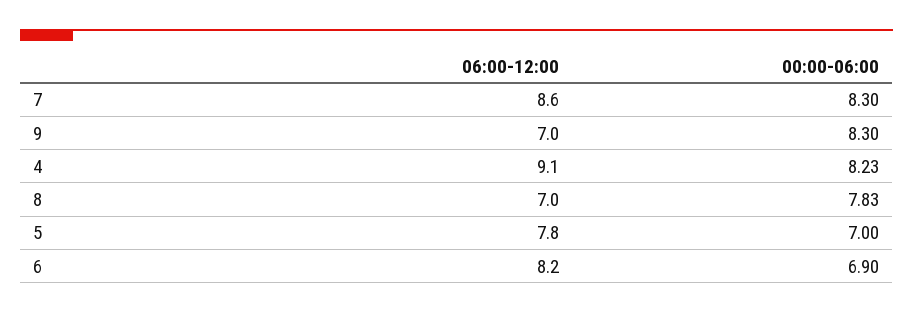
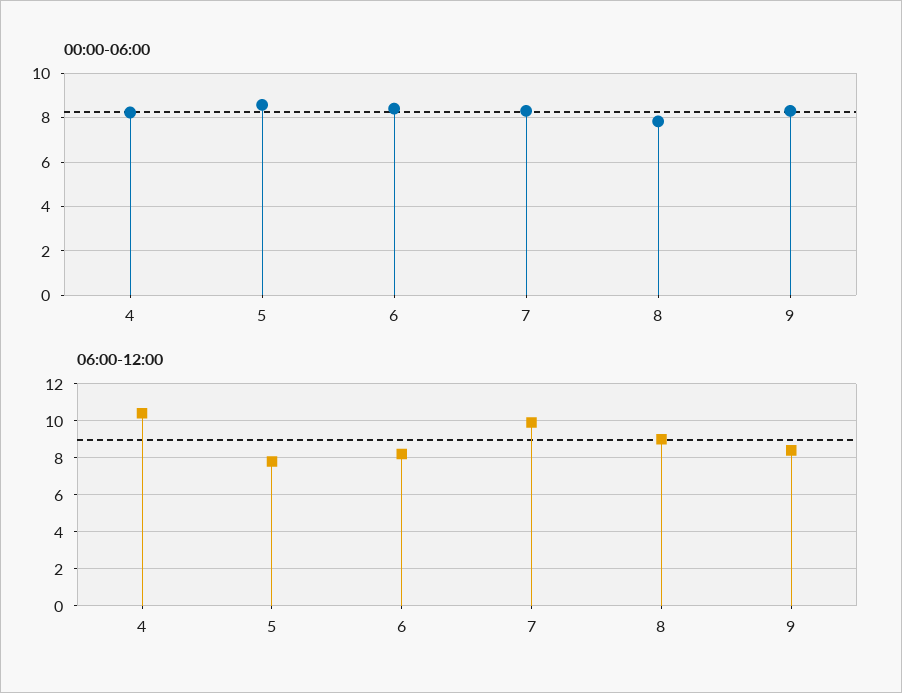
  {
    "06:00-12:00": {
-     "7": 8.6,
+     "7": 10,
-     "9": 7,
+     "9": 8.5,
-     "4": 9.1,
+     "4": 10.5,
-     "8": 7,
+     "8": 9,
      "5": 7.8,
      "6": 8.2
    },
    "00:00-06:00": {
      "7": 8.3,
      "9": 8.3,
      "4": 8.23,
      "8": 7.83,
-     "5": 7,
+     "5": 8.5,
-     "6": 6.9
+     "6": 8.5
    }
  }

